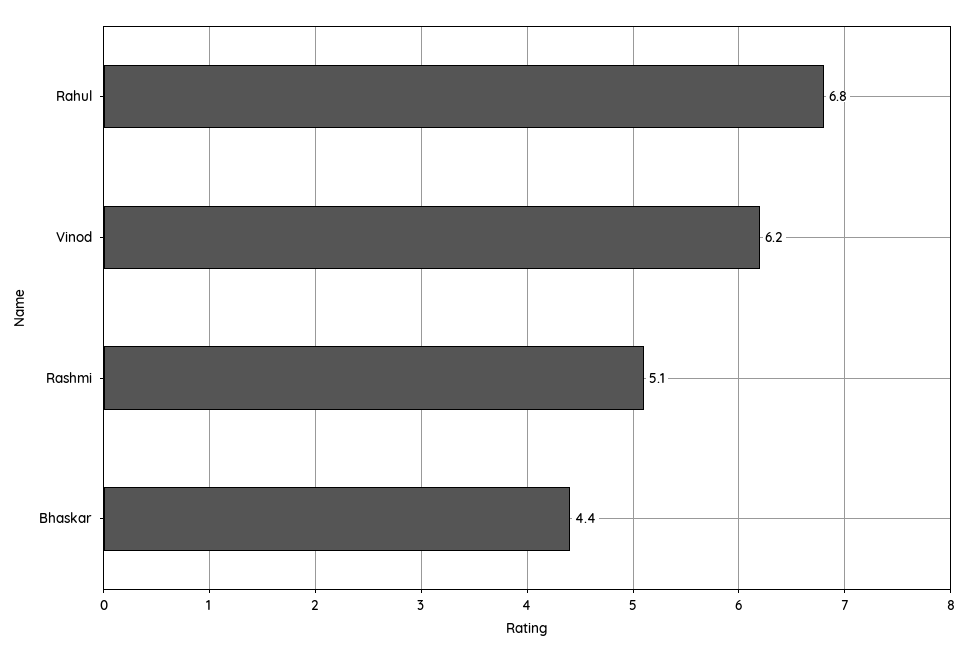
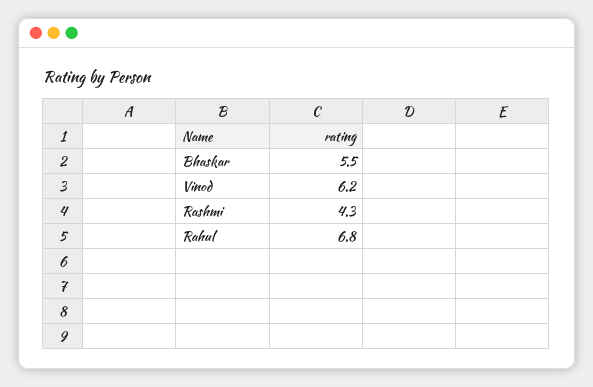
  {
    "Rahul": 6.8,
    "Vinod": 6.2,
-   "Rashmi": 5.1,
+   "Rashmi": 4.3,
-   "Bhaskar": 4.4
+   "Bhaskar": 5.5
  }

